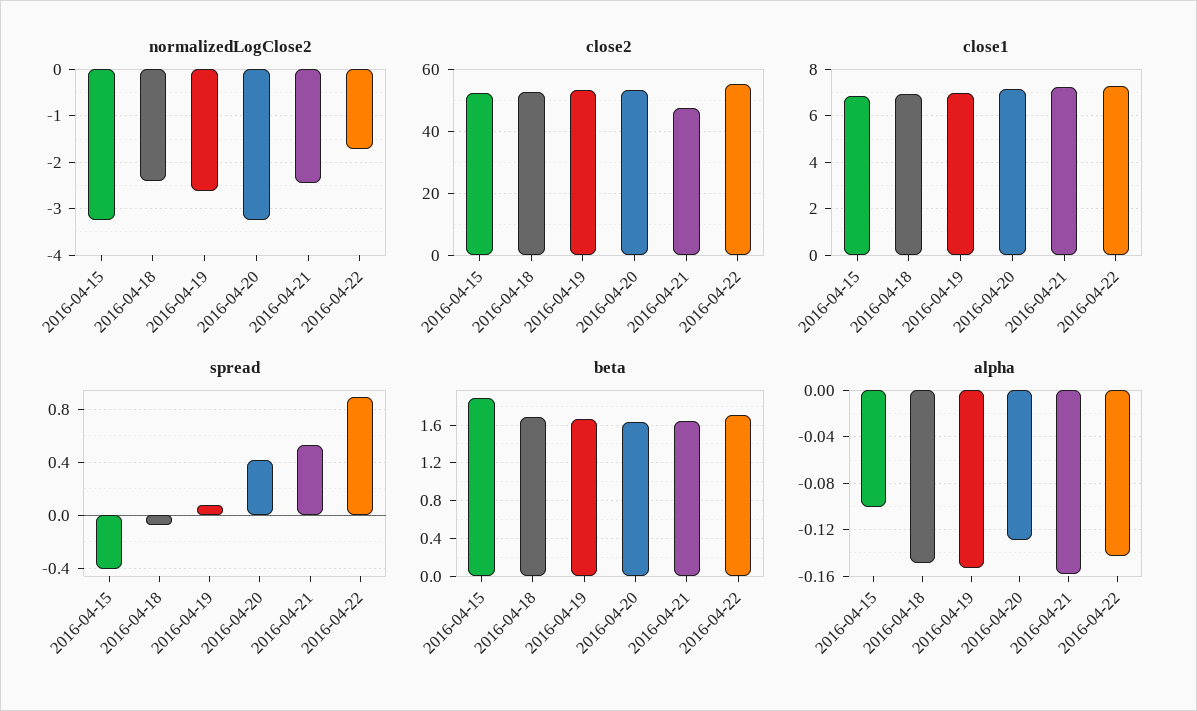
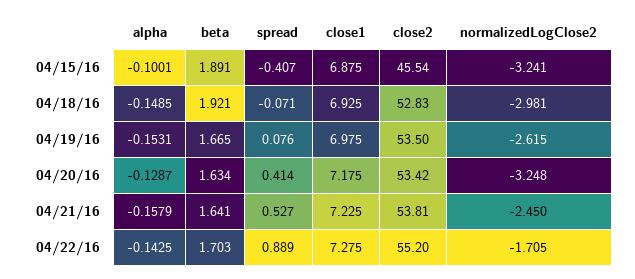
  {
    "normalizedLogClose2": {
      "2016-04-15": -3.241,
-     "2016-04-18": -2.4,
+     "2016-04-18": -2.981,
      "2016-04-19": -2.615,
      "2016-04-20": -3.248,
      "2016-04-21": -2.45,
      "2016-04-22": -1.705
    },
    "close2": {
-     "2016-04-15": 52,
+     "2016-04-15": 45.54,
      "2016-04-18": 52.83,
      "2016-04-19": 53.5,
      "2016-04-20": 53.42,
-     "2016-04-21": 48,
+     "2016-04-21": 53.81,
      "2016-04-22": 55.2
    },
    "close1": {
      "2016-04-15": 6.875,
      "2016-04-18": 6.925,
      "2016-04-19": 6.975,
      "2016-04-20": 7.175,
      "2016-04-21": 7.225,
      "2016-04-22": 7.275
    },
    "spread": {
      "2016-04-15": -0.407,
      "2016-04-18": -0.071,
      "2016-04-19": 0.076,
      "2016-04-20": 0.414,
      "2016-04-21": 0.527,
      "2016-04-22": 0.889
    },
    "beta": {
      "2016-04-15": 1.891,
-     "2016-04-18": 1.7,
+     "2016-04-18": 1.921,
      "2016-04-19": 1.665,
      "2016-04-20": 1.634,
      "2016-04-21": 1.641,
      "2016-04-22": 1.703
    },
    "alpha": {
      "2016-04-15": -0.1001,
      "2016-04-18": -0.1485,
      "2016-04-19": -0.1531,
      "2016-04-20": -0.1287,
      "2016-04-21": -0.1579,
      "2016-04-22": -0.1425
    }
  }

